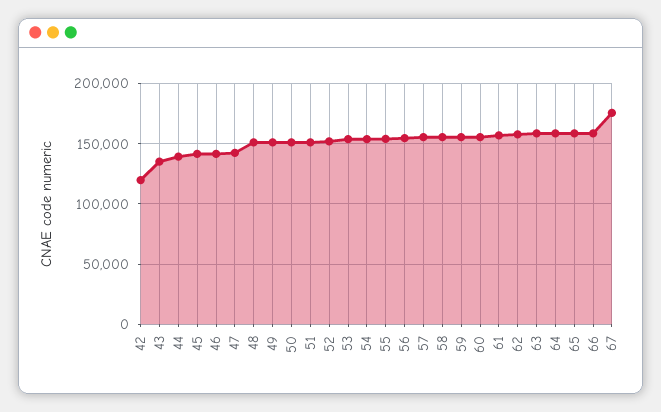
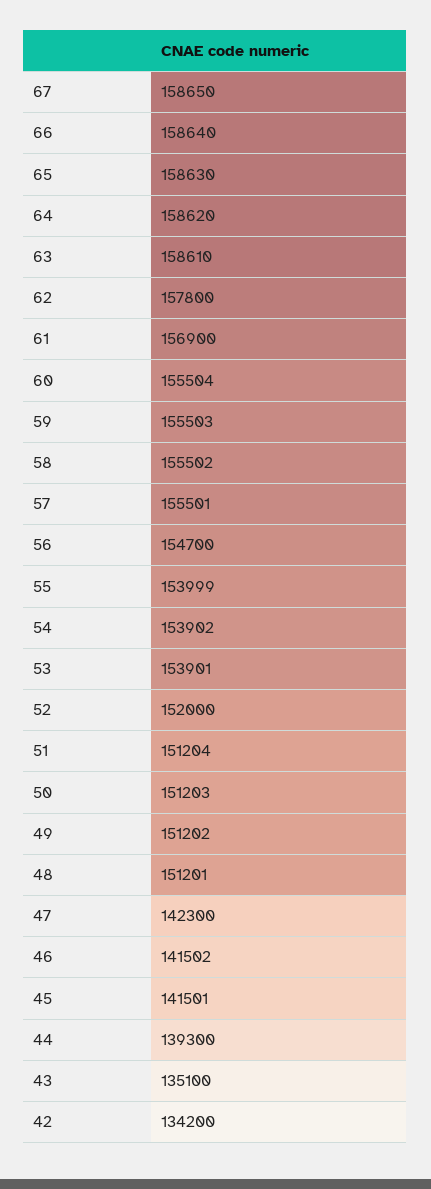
  {
-   "42": 120000,
+   "42": 134200,
    "43": 135100,
    "44": 139300,
    "45": 141501,
    "46": 141502,
    "47": 142300,
    "48": 151201,
    "49": 151202,
    "50": 151203,
    "51": 151204,
    "52": 152000,
    "53": 153901,
    "54": 153902,
    "55": 153999,
    "56": 154700,
    "57": 155501,
    "58": 155502,
    "59": 155503,
    "60": 155504,
    "61": 156900,
    "62": 157800,
    "63": 158610,
    "64": 158620,
    "65": 158630,
    "66": 158640,
-   "67": 175000
+   "67": 158650
  }

